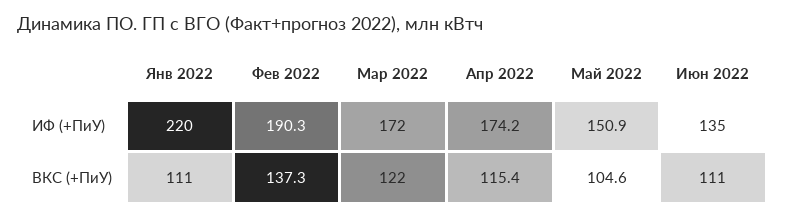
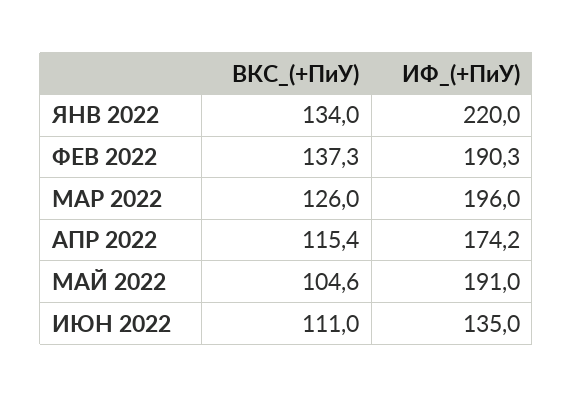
  {
    "Янв 2022": {
      "ИФ (+ПиУ)": 220,
-     "ВКС (+ПиУ)": 111
+     "ВКС (+ПиУ)": 134
    },
    "Фев 2022": {
      "ИФ (+ПиУ)": 190.3,
      "ВКС (+ПиУ)": 137.3
    },
    "Мар 2022": {
-     "ИФ (+ПиУ)": 172,
+     "ИФ (+ПиУ)": 196,
-     "ВКС (+ПиУ)": 122
+     "ВКС (+ПиУ)": 126
    },
    "Апр 2022": {
      "ИФ (+ПиУ)": 174.2,
      "ВКС (+ПиУ)": 115.4
    },
    "Май 2022": {
-     "ИФ (+ПиУ)": 150.9,
+     "ИФ (+ПиУ)": 191,
      "ВКС (+ПиУ)": 104.6
    },
    "Июн 2022": {
      "ИФ (+ПиУ)": 135,
      "ВКС (+ПиУ)": 111
    }
  }

